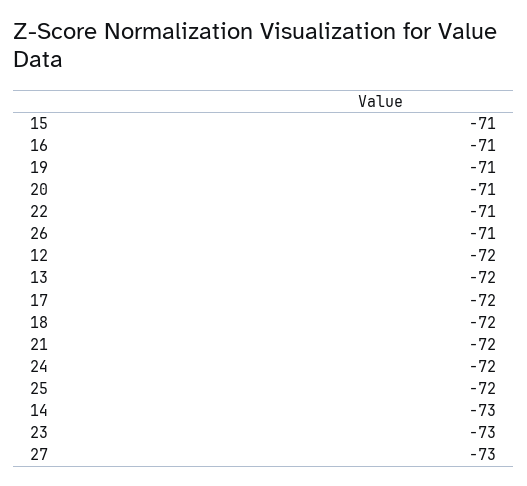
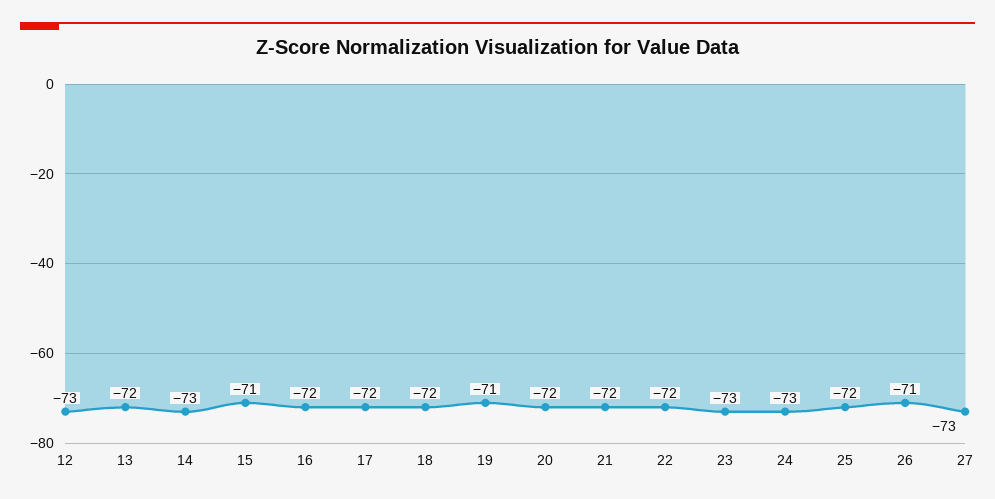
  {
    "15": -71,
-   "16": -71,
+   "16": -72,
    "19": -71,
-   "20": -71,
+   "20": -72,
-   "22": -71,
+   "22": -72,
    "26": -71,
-   "12": -72,
+   "12": -73,
    "13": -72,
    "17": -72,
    "18": -72,
    "21": -72,
-   "24": -72,
+   "24": -73,
    "25": -72,
    "14": -73,
    "23": -73,
    "27": -73
  }

